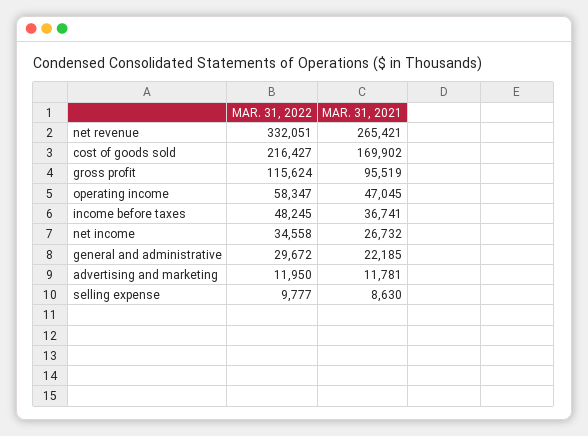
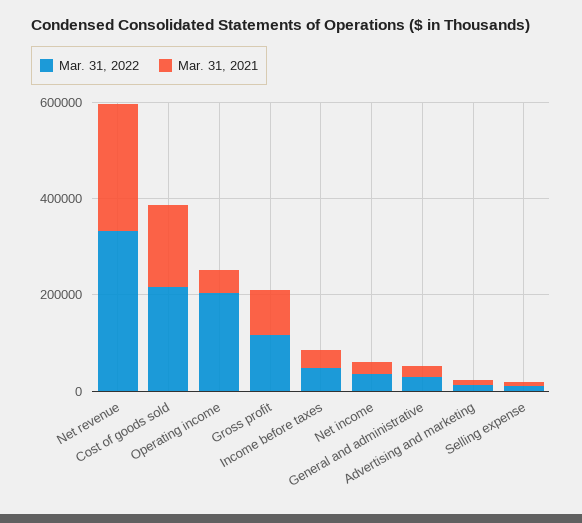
  {
    "MAR. 31, 2022": {
      "net revenue": 332051,
      "cost of goods sold": 216427,
      "gross profit": 115624,
-     "operating income": 58347,
+     "operating income": 200000,
      "income before taxes": 48245,
      "net income": 34558,
      "general and administrative": 29672,
      "advertising and marketing": 11950,
      "selling expense": 9777
    },
    "MAR. 31, 2021": {
      "net revenue": 265421,
      "cost of goods sold": 169902,
      "gross profit": 95519,
      "operating income": 47045,
      "income before taxes": 36741,
      "net income": 26732,
      "general and administrative": 22185,
      "advertising and marketing": 11781,
      "selling expense": 8630
    }
  }

